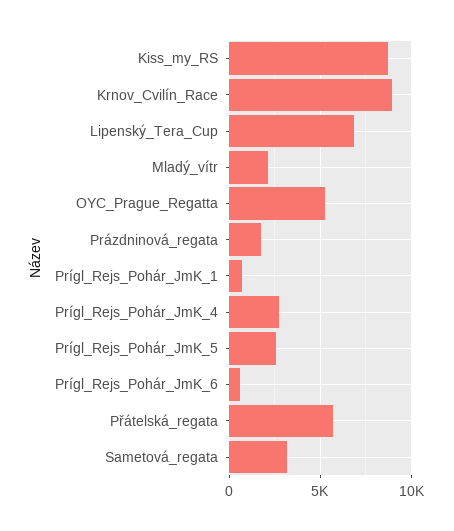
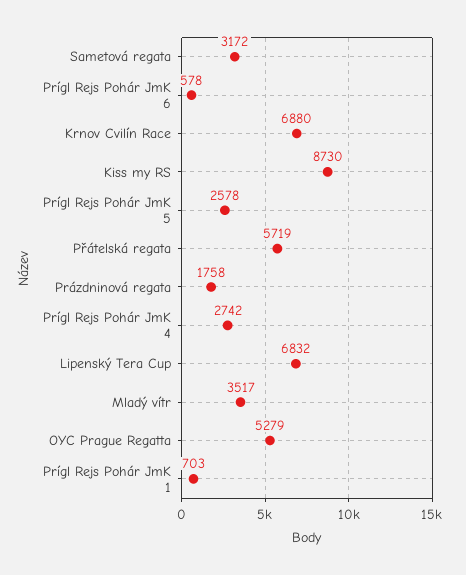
  {
    "Kiss_my_RS": 8730,
-   "Krnov_Cvilín_Race": 9000,
+   "Krnov_Cvilín_Race": 6880,
    "Lipenský_Tera_Cup": 6832,
-   "Mladý_vítr": 2000,
+   "Mladý_vítr": 3517,
    "OYC_Prague_Regatta": 5279,
    "Prázdninová_regata": 1758,
    "Prígl_Rejs_Pohár_JmK_1": 703,
    "Prígl_Rejs_Pohár_JmK_4": 2742,
    "Prígl_Rejs_Pohár_JmK_5": 2578,
    "Prígl_Rejs_Pohár_JmK_6": 578,
    "Přátelská_regata": 5719,
    "Sametová_regata": 3172
  }

